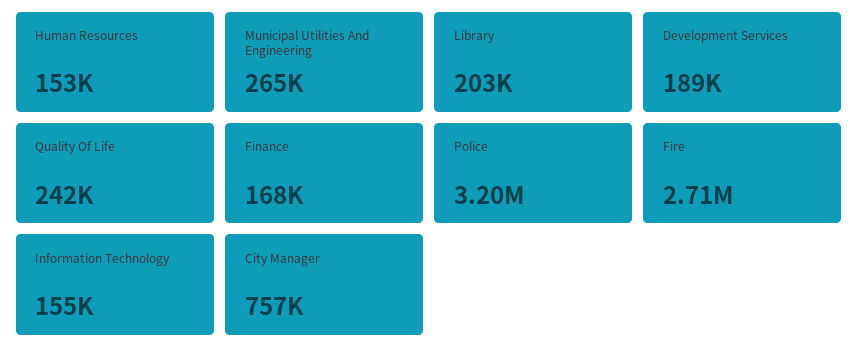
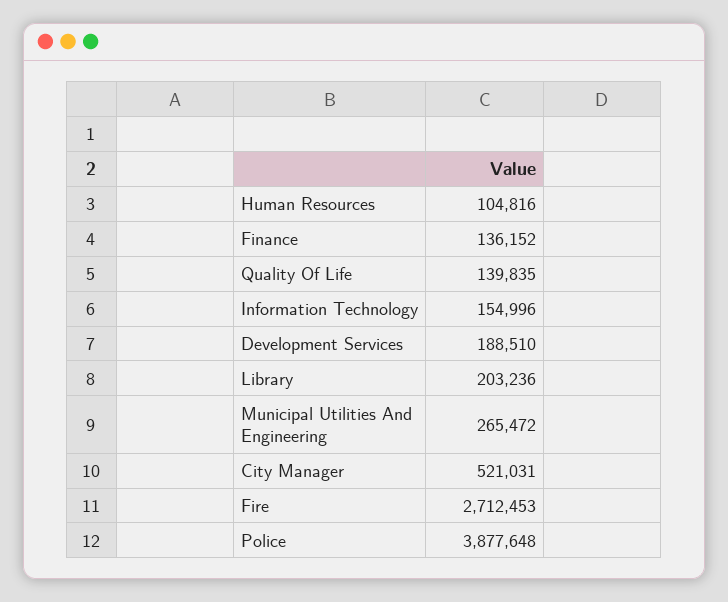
  {
-   "Human Resources": 153000,
+   "Human Resources": 104816,
    "Municipal Utilities And Engineering": 265472,
    "Library": 203236,
    "Development Services": 188510,
-   "Quality Of Life": 242000,
+   "Quality Of Life": 139835,
-   "Finance": 168000,
+   "Finance": 136152,
-   "Police": 3200000,
+   "Police": 3877648,
    "Fire": 2712453,
    "Information Technology": 154996,
-   "City Manager": 757000
+   "City Manager": 521031
  }

